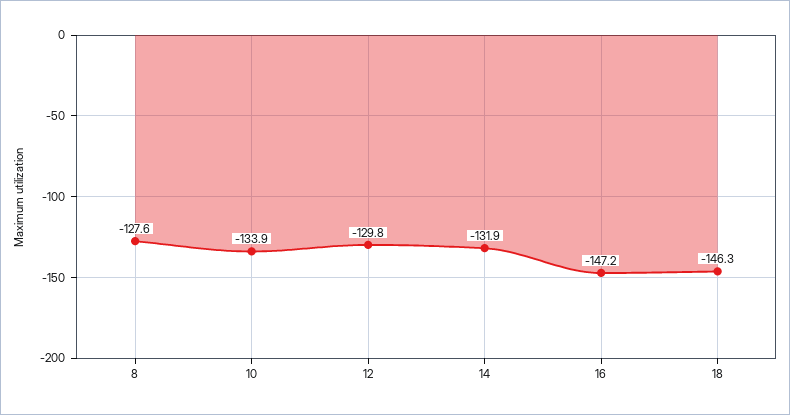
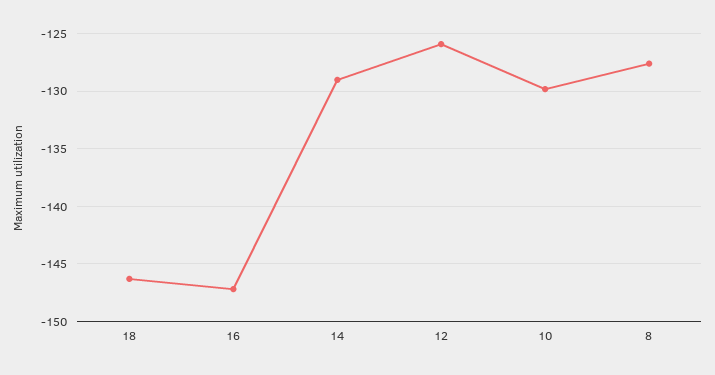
  {
    "8": -127.6,
-   "10": -133.9,
+   "10": -130,
-   "12": -129.8,
+   "12": -126,
-   "14": -131.9,
+   "14": -129,
    "16": -147.2,
    "18": -146.3
  }

